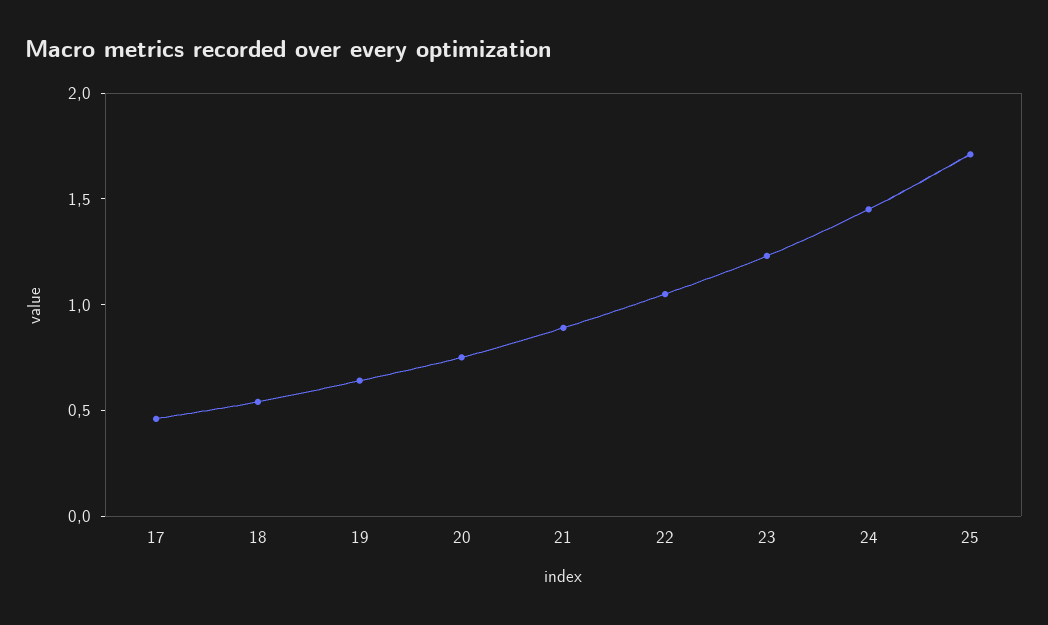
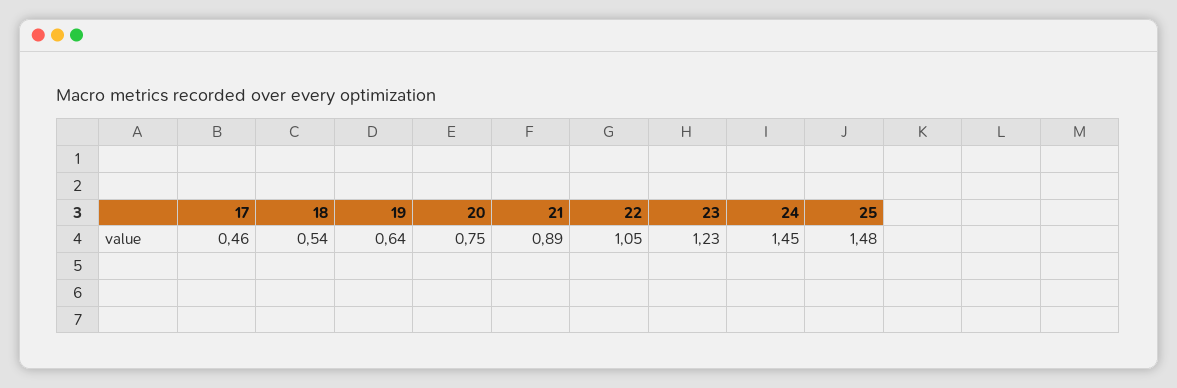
  {
    "17": 0.46,
    "18": 0.54,
    "19": 0.64,
    "20": 0.75,
    "21": 0.89,
    "22": 1.05,
    "23": 1.23,
    "24": 1.45,
-   "25": 1.7
+   "25": 1.48
  }

